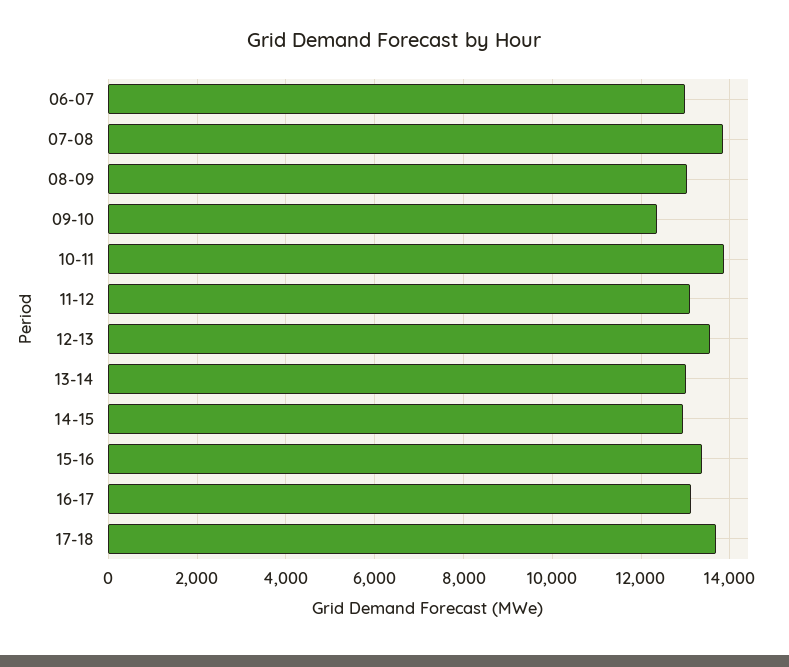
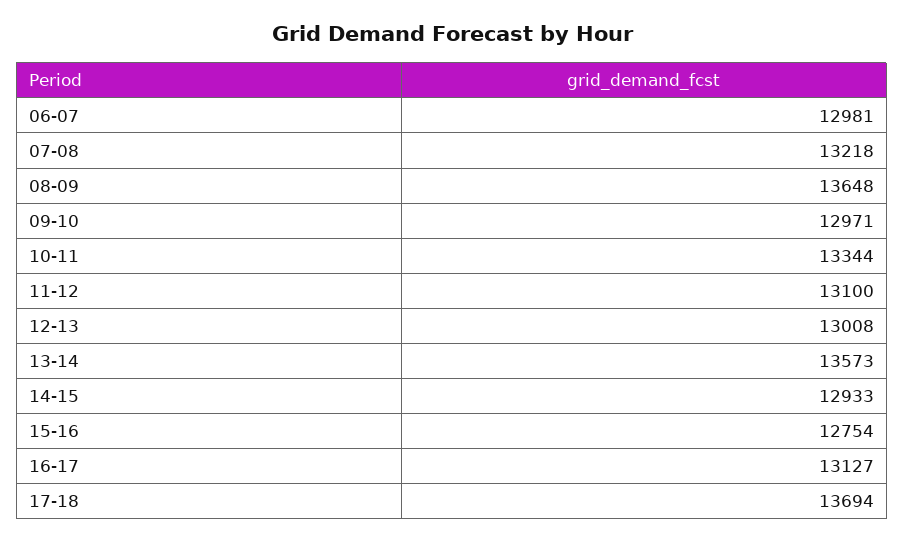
  {
    "06-07": 12981,
-   "07-08": 13800,
+   "07-08": 13218,
-   "08-09": 13000,
+   "08-09": 13648,
-   "09-10": 12400,
+   "09-10": 12971,
-   "10-11": 13800,
+   "10-11": 13344,
    "11-12": 13100,
-   "12-13": 13600,
+   "12-13": 13008,
-   "13-14": 13000,
+   "13-14": 13573,
    "14-15": 12933,
-   "15-16": 13400,
+   "15-16": 12754,
    "16-17": 13127,
    "17-18": 13694
  }

